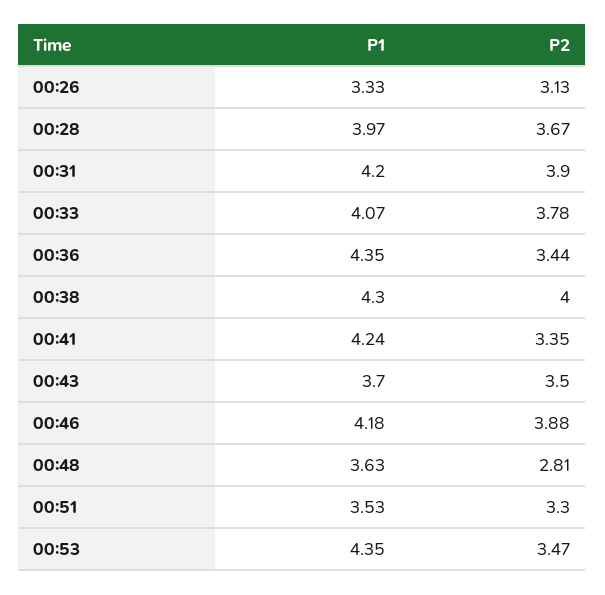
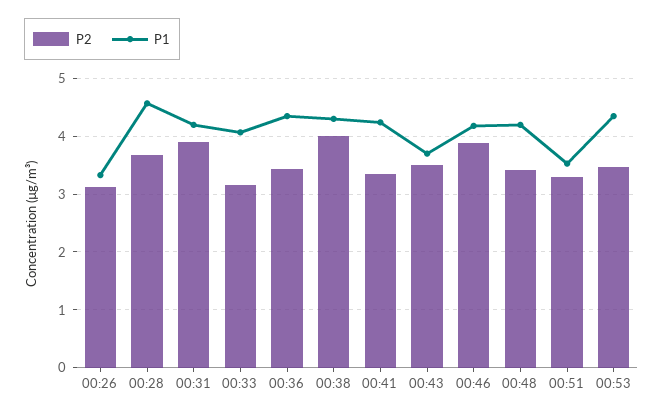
  {
    "P1": {
      "00:26": 3.33,
-     "00:28": 3.97,
+     "00:28": 4.6,
      "00:31": 4.2,
      "00:33": 4.07,
      "00:36": 4.35,
      "00:38": 4.3,
      "00:41": 4.24,
      "00:43": 3.7,
      "00:46": 4.18,
-     "00:48": 3.63,
+     "00:48": 4.2,
      "00:51": 3.53,
      "00:53": 4.35
    },
    "P2": {
      "00:26": 3.13,
      "00:28": 3.67,
      "00:31": 3.9,
-     "00:33": 3.78,
+     "00:33": 3.2,
      "00:36": 3.44,
      "00:38": 4,
      "00:41": 3.35,
      "00:43": 3.5,
      "00:46": 3.88,
-     "00:48": 2.81,
+     "00:48": 3.4,
      "00:51": 3.3,
      "00:53": 3.47
    }
  }

